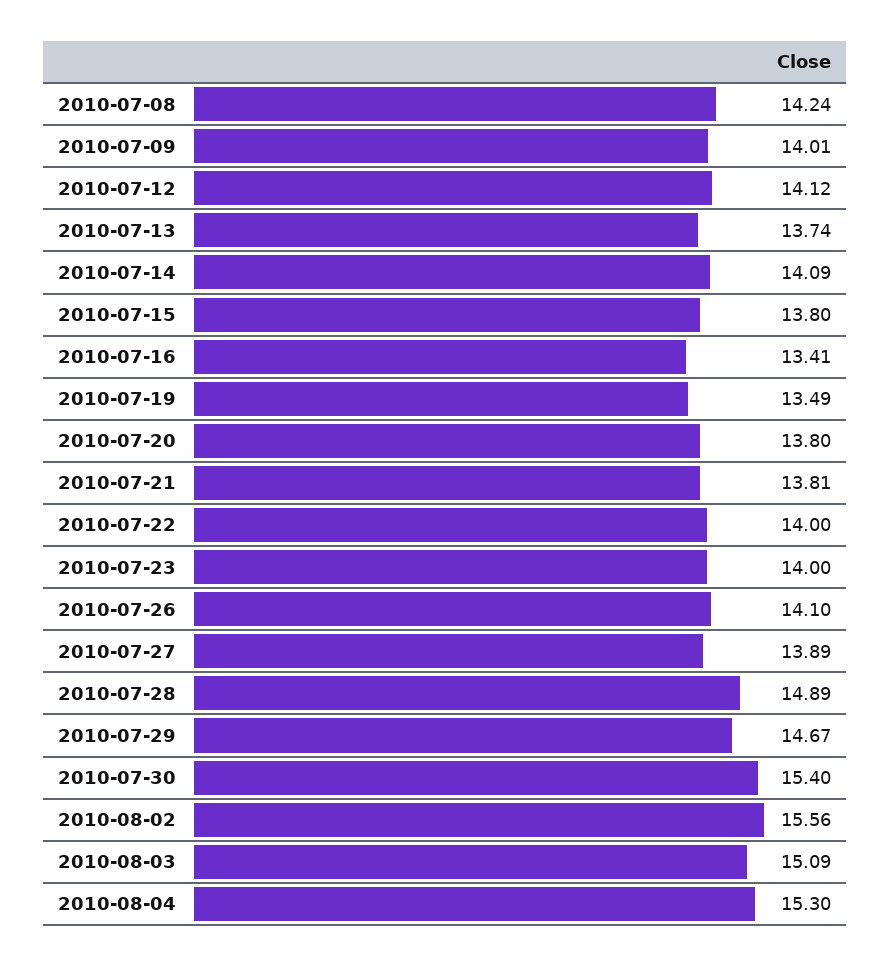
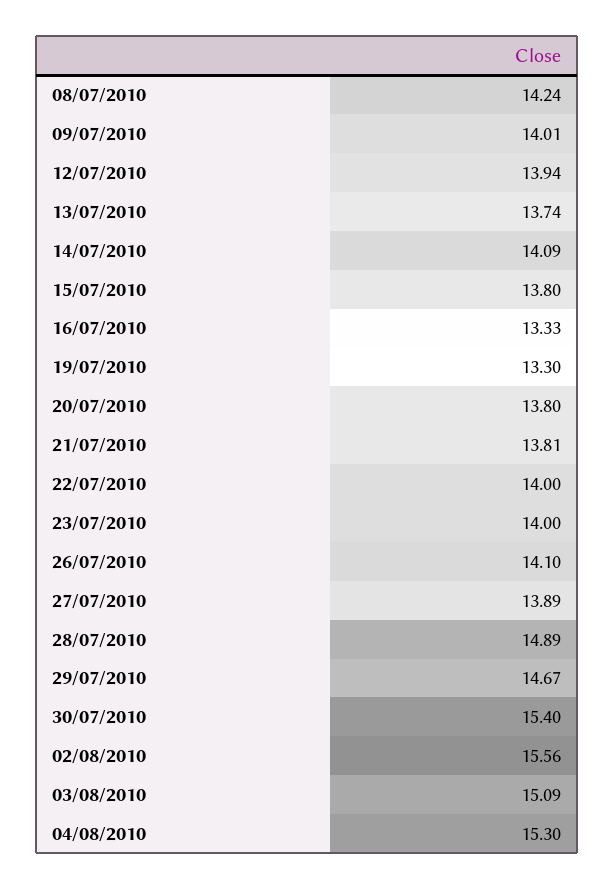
  {
    "2010-07-08": 14.24,
    "2010-07-09": 14.01,
-   "2010-07-12": 14.12,
+   "2010-07-12": 13.94,
    "2010-07-13": 13.74,
    "2010-07-14": 14.09,
    "2010-07-15": 13.8,
-   "2010-07-16": 13.41,
+   "2010-07-16": 13.33,
-   "2010-07-19": 13.49,
+   "2010-07-19": 13.3,
    "2010-07-20": 13.8,
    "2010-07-21": 13.81,
    "2010-07-22": 14,
    "2010-07-23": 14,
    "2010-07-26": 14.1,
    "2010-07-27": 13.89,
    "2010-07-28": 14.89,
    "2010-07-29": 14.67,
    "2010-07-30": 15.4,
    "2010-08-02": 15.56,
    "2010-08-03": 15.09,
    "2010-08-04": 15.3
  }

